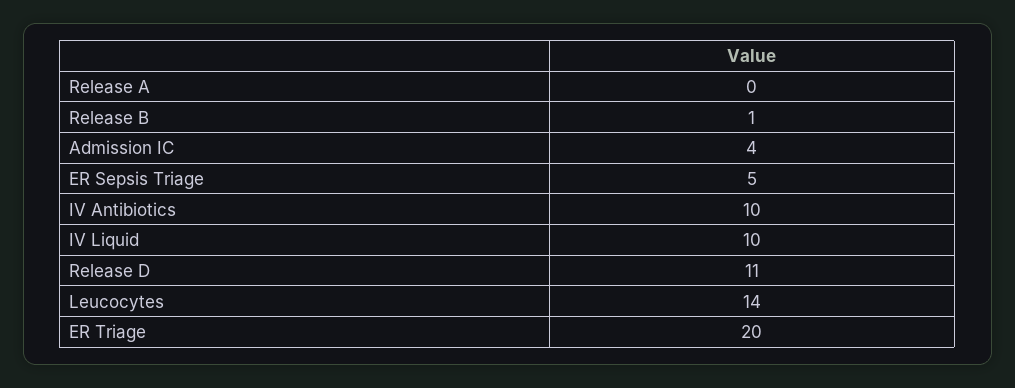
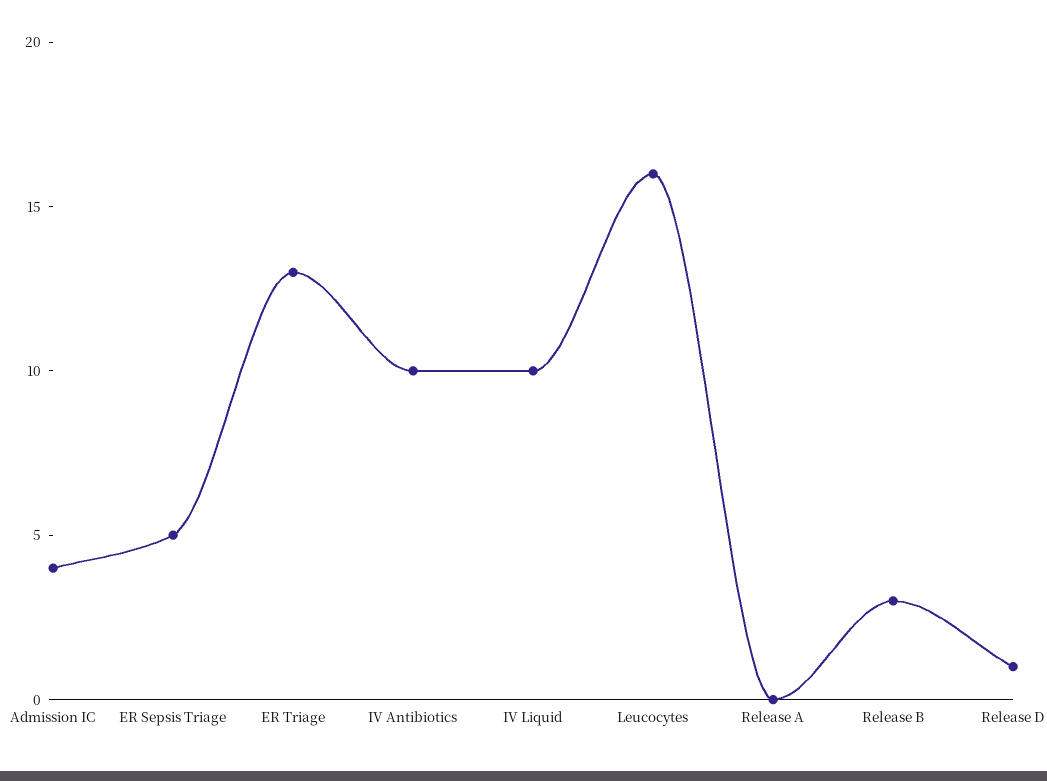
  {
    "Release A": 0,
-   "Release B": 1,
+   "Release B": 3,
    "Admission IC": 4,
    "ER Sepsis Triage": 5,
    "IV Antibiotics": 10,
    "IV Liquid": 10,
-   "Release D": 11,
+   "Release D": 1,
-   "Leucocytes": 14,
+   "Leucocytes": 16,
-   "ER Triage": 20
+   "ER Triage": 13
  }

